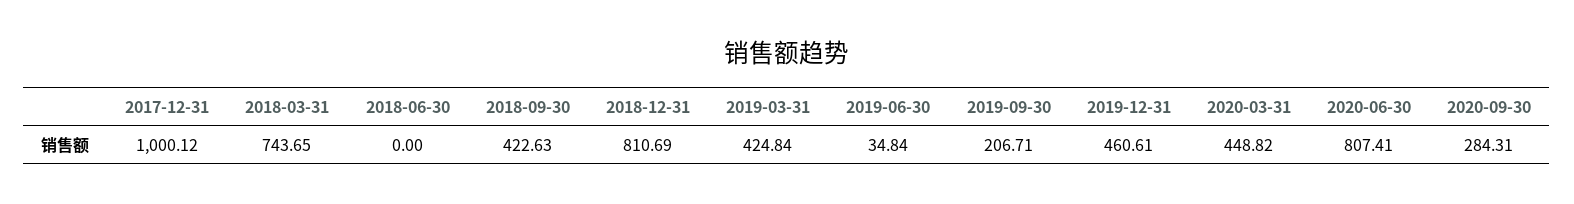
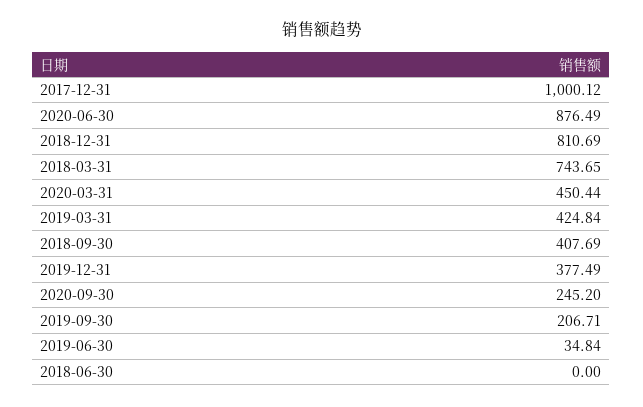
  {
    "2017-12-31": 1000.12,
    "2018-03-31": 743.65,
    "2018-06-30": 0,
-   "2018-09-30": 422.63,
+   "2018-09-30": 407.69,
    "2018-12-31": 810.69,
    "2019-03-31": 424.84,
    "2019-06-30": 34.84,
    "2019-09-30": 206.71,
-   "2019-12-31": 460.61,
+   "2019-12-31": 377.49,
-   "2020-03-31": 448.82,
+   "2020-03-31": 450.44,
-   "2020-06-30": 807.41,
+   "2020-06-30": 876.49,
-   "2020-09-30": 284.31
+   "2020-09-30": 245.2
  }

